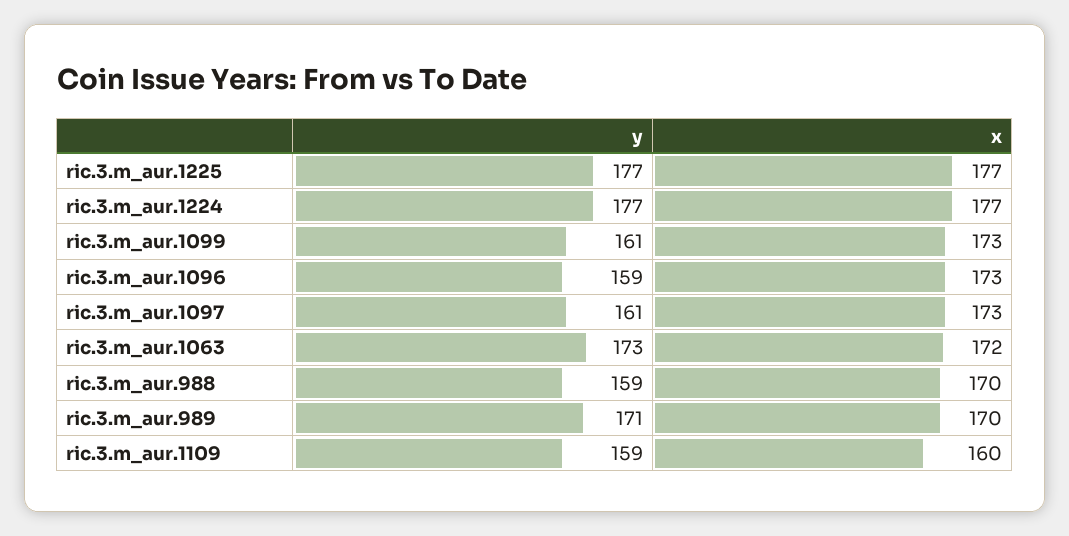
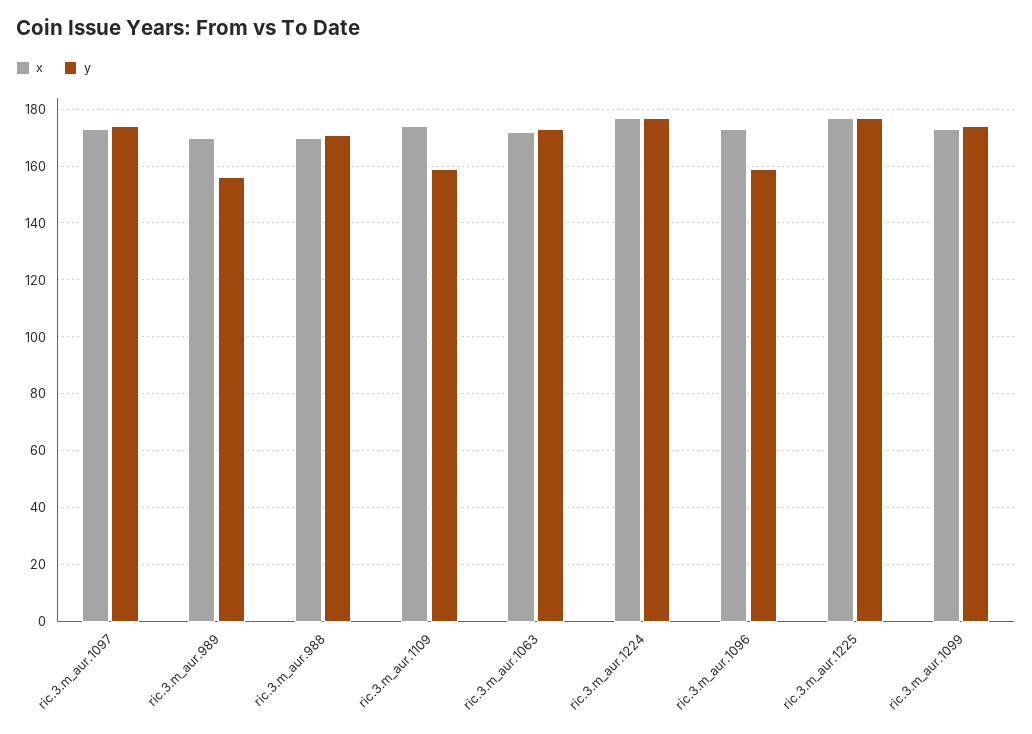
  {
    "y": {
      "ric.3.m_aur.1225": 177,
      "ric.3.m_aur.1224": 177,
-     "ric.3.m_aur.1099": 161,
+     "ric.3.m_aur.1099": 175,
      "ric.3.m_aur.1096": 159,
-     "ric.3.m_aur.1097": 161,
+     "ric.3.m_aur.1097": 175,
      "ric.3.m_aur.1063": 173,
-     "ric.3.m_aur.988": 159,
+     "ric.3.m_aur.988": 170,
-     "ric.3.m_aur.989": 171,
+     "ric.3.m_aur.989": 155,
      "ric.3.m_aur.1109": 159
    },
    "x": {
      "ric.3.m_aur.1225": 177,
      "ric.3.m_aur.1224": 177,
      "ric.3.m_aur.1099": 173,
      "ric.3.m_aur.1096": 173,
      "ric.3.m_aur.1097": 173,
      "ric.3.m_aur.1063": 172,
      "ric.3.m_aur.988": 170,
      "ric.3.m_aur.989": 170,
-     "ric.3.m_aur.1109": 160
+     "ric.3.m_aur.1109": 175
    }
  }

